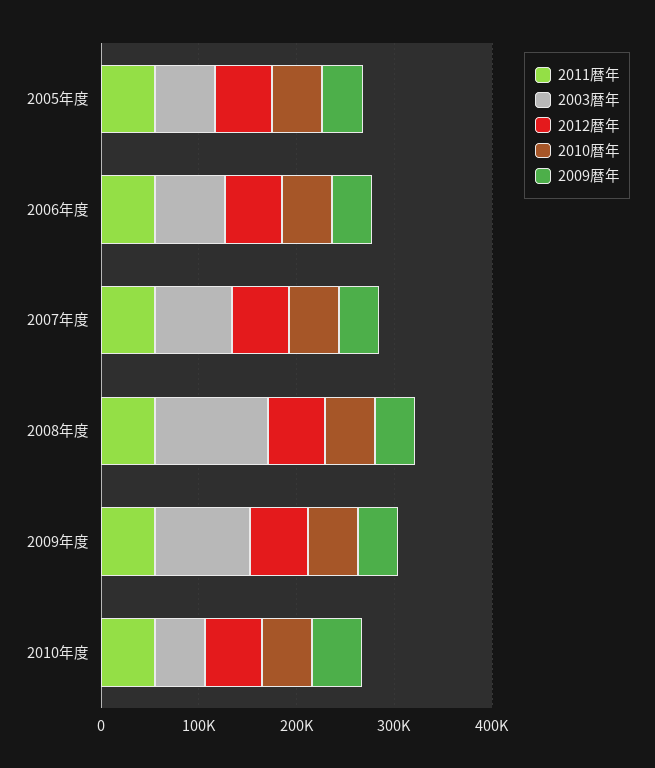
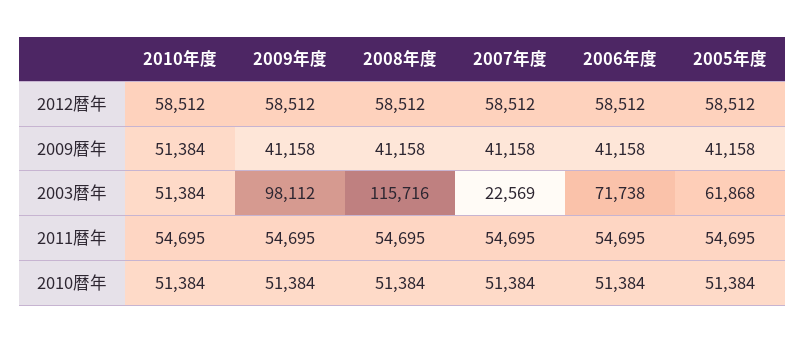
  {
    "2011暦年": {
      "2005年度": 54695,
      "2006年度": 54695,
      "2007年度": 54695,
      "2008年度": 54695,
      "2009年度": 54695,
      "2010年度": 54695
    },
    "2003暦年": {
      "2005年度": 61868,
      "2006年度": 71738,
-     "2007年度": 80000,
+     "2007年度": 22569,
      "2008年度": 115716,
      "2009年度": 98112,
      "2010年度": 51384
    },
    "2012暦年": {
      "2005年度": 58512,
      "2006年度": 58512,
      "2007年度": 58512,
      "2008年度": 58512,
      "2009年度": 58512,
      "2010年度": 58512
    },
    "2010暦年": {
      "2005年度": 51384,
      "2006年度": 51384,
      "2007年度": 51384,
      "2008年度": 51384,
      "2009年度": 51384,
      "2010年度": 51384
    },
    "2009暦年": {
      "2005年度": 41158,
      "2006年度": 41158,
      "2007年度": 41158,
      "2008年度": 41158,
      "2009年度": 41158,
      "2010年度": 51384
    }
  }

